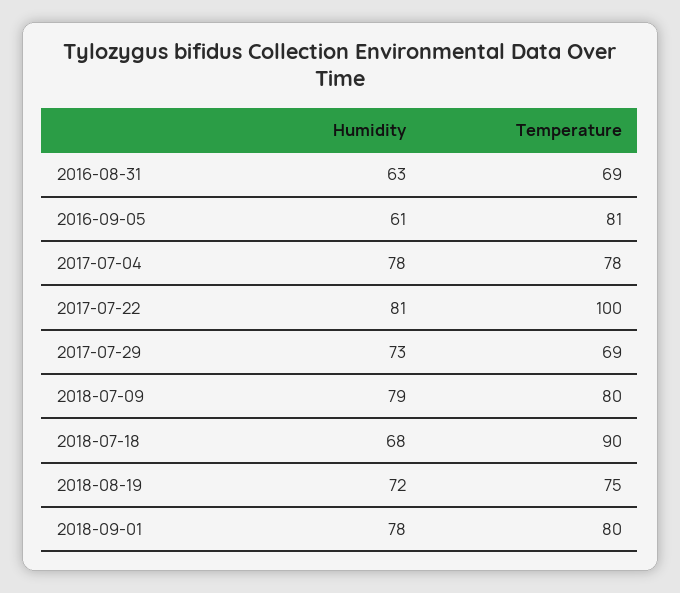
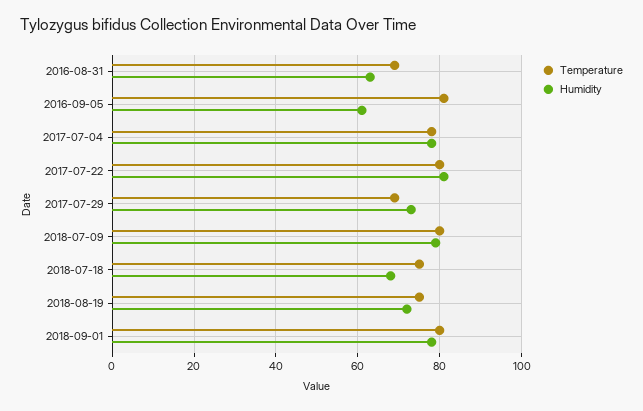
  {
    "Humidity": {
      "2016-08-31": 63,
      "2016-09-05": 61,
      "2017-07-04": 78,
      "2017-07-22": 81,
      "2017-07-29": 73,
      "2018-07-09": 79,
      "2018-07-18": 68,
      "2018-08-19": 72,
      "2018-09-01": 78
    },
    "Temperature": {
      "2016-08-31": 69,
      "2016-09-05": 81,
      "2017-07-04": 78,
-     "2017-07-22": 100,
+     "2017-07-22": 80,
      "2017-07-29": 69,
      "2018-07-09": 80,
-     "2018-07-18": 90,
+     "2018-07-18": 75,
      "2018-08-19": 75,
      "2018-09-01": 80
    }
  }

